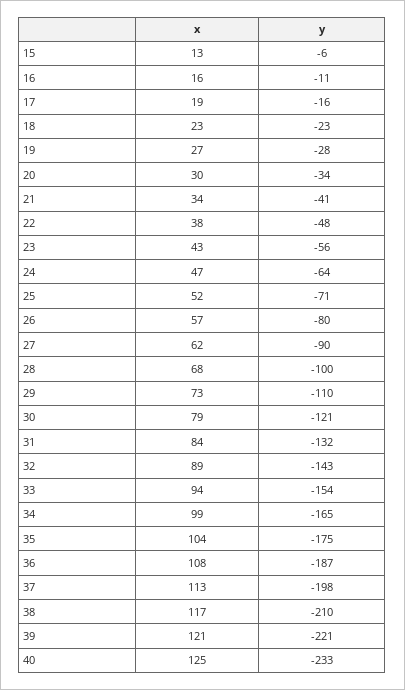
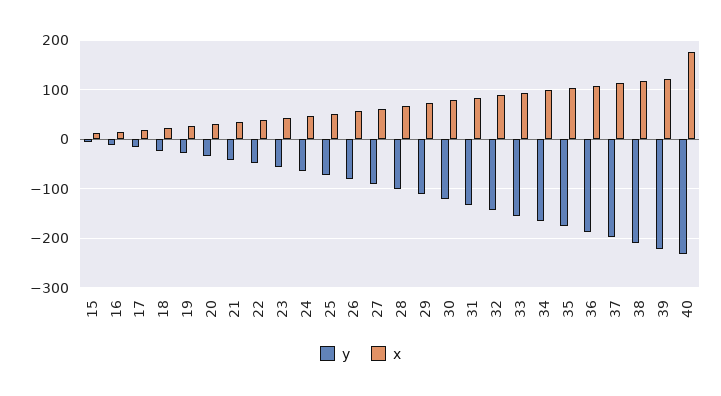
  {
    "x": {
      "15": 13,
      "16": 16,
      "17": 19,
      "18": 23,
      "19": 27,
      "20": 30,
      "21": 34,
      "22": 38,
      "23": 43,
      "24": 47,
      "25": 52,
      "26": 57,
      "27": 62,
      "28": 68,
      "29": 73,
      "30": 79,
      "31": 84,
      "32": 89,
      "33": 94,
      "34": 99,
      "35": 104,
      "36": 108,
      "37": 113,
      "38": 117,
      "39": 121,
-     "40": 125
+     "40": 180
    },
    "y": {
      "15": -6,
      "16": -11,
      "17": -16,
      "18": -23,
      "19": -28,
      "20": -34,
      "21": -41,
      "22": -48,
      "23": -56,
      "24": -64,
      "25": -71,
      "26": -80,
      "27": -90,
      "28": -100,
      "29": -110,
      "30": -121,
      "31": -132,
      "32": -143,
      "33": -154,
      "34": -165,
      "35": -175,
      "36": -187,
      "37": -198,
      "38": -210,
      "39": -221,
      "40": -233
    }
  }

